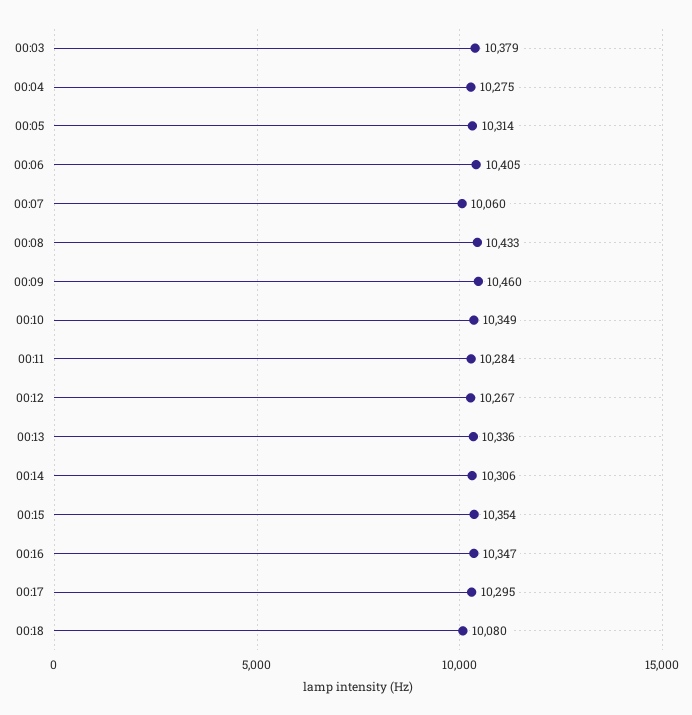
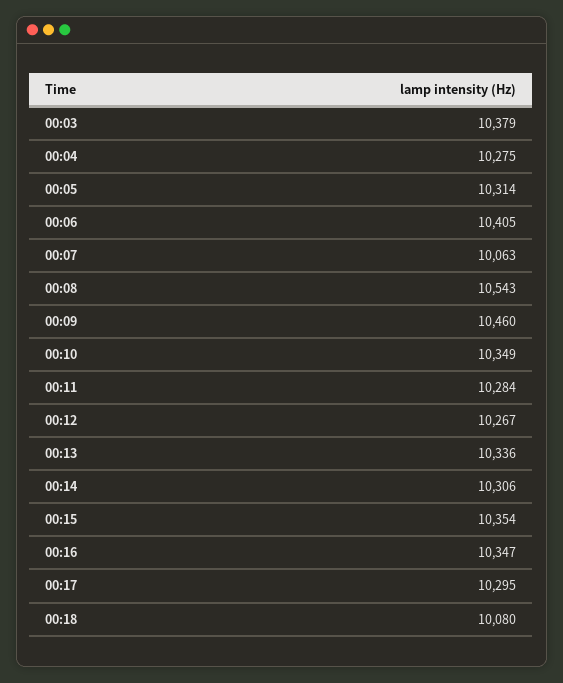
  {
    "00:03": 10379,
    "00:04": 10275,
    "00:05": 10314,
    "00:06": 10405,
-   "00:07": 10060,
+   "00:07": 10063,
-   "00:08": 10433,
+   "00:08": 10543,
    "00:09": 10460,
    "00:10": 10349,
    "00:11": 10284,
    "00:12": 10267,
    "00:13": 10336,
    "00:14": 10306,
    "00:15": 10354,
    "00:16": 10347,
    "00:17": 10295,
    "00:18": 10080
  }

